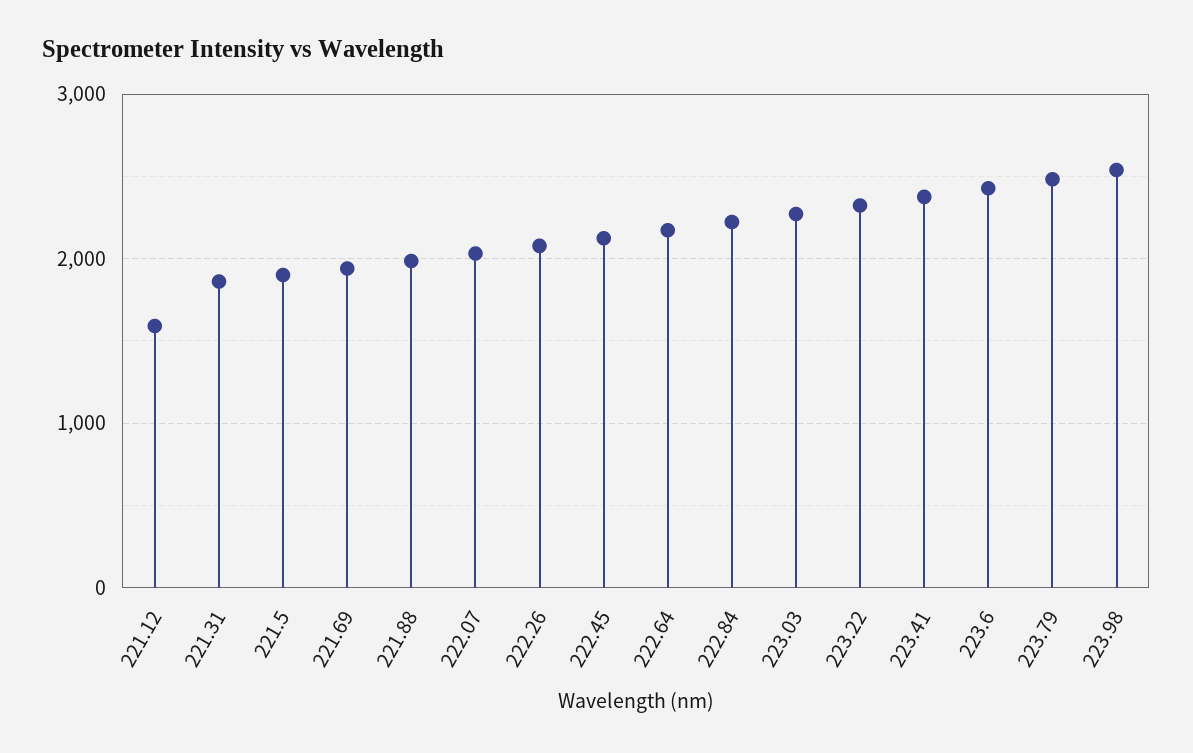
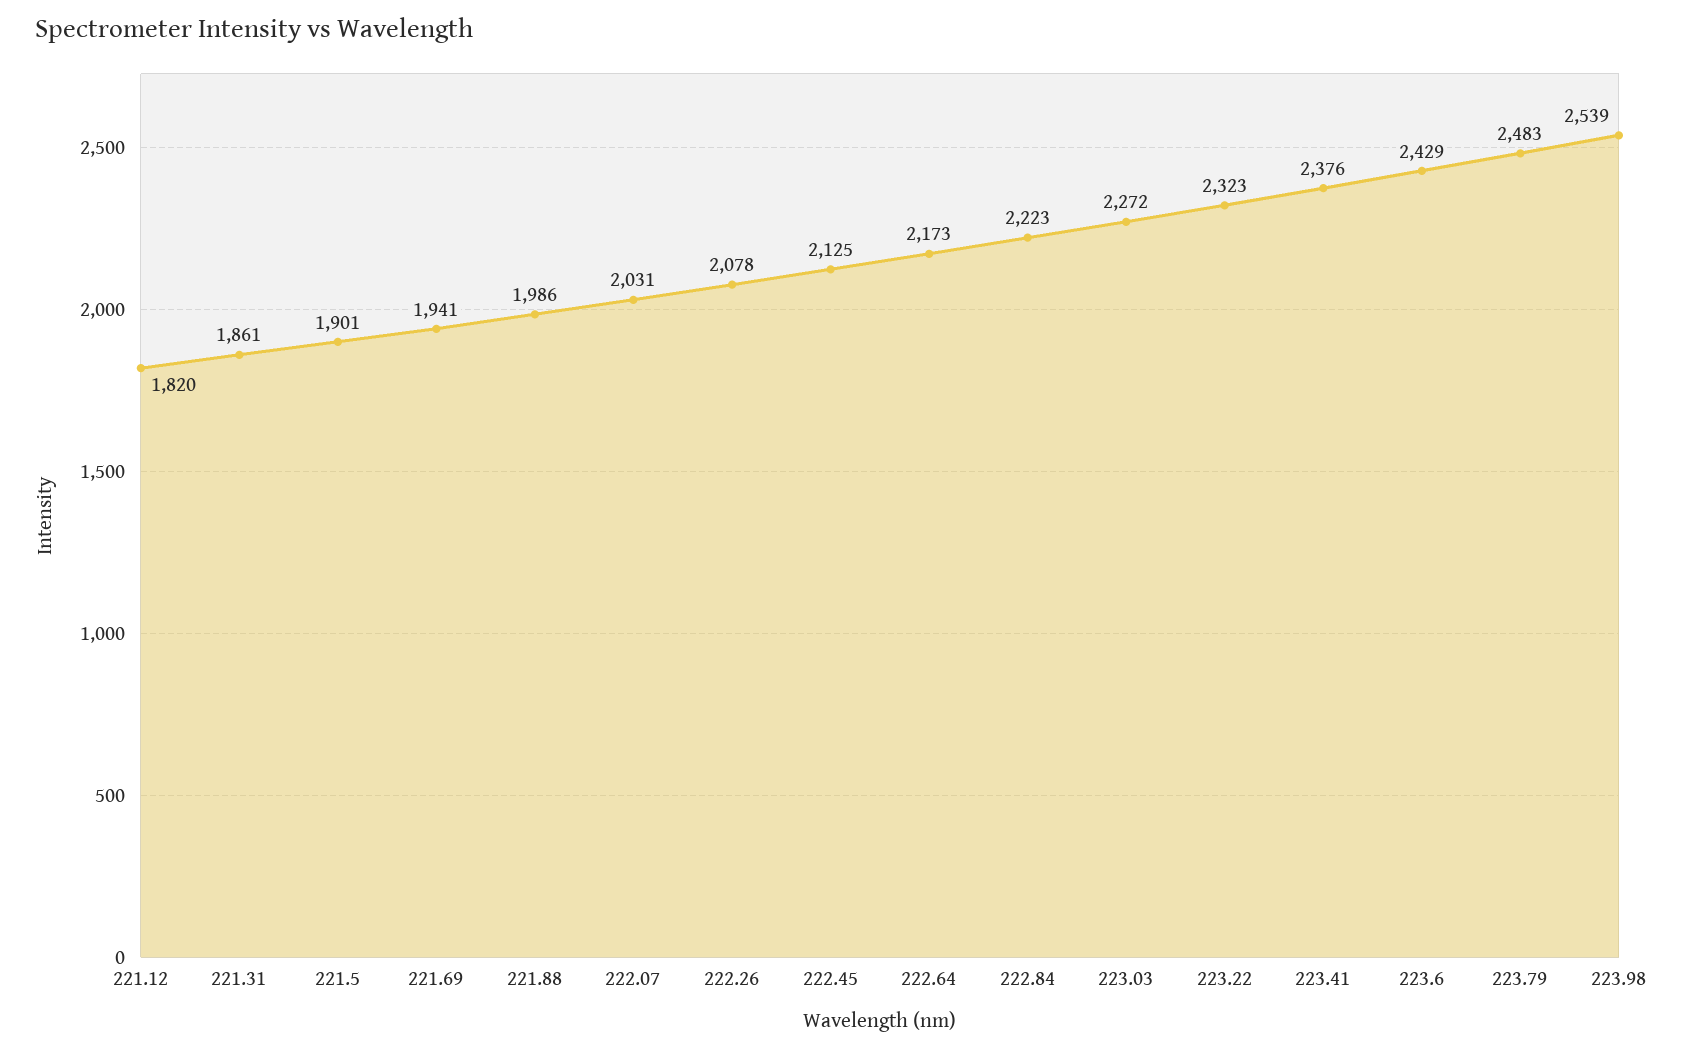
  {
-   "221.12": 1600,
+   "221.12": 1820,
    "221.31": 1861,
    "221.5": 1901,
    "221.69": 1941,
    "221.88": 1986,
    "222.07": 2031,
    "222.26": 2078,
    "222.45": 2125,
    "222.64": 2173,
    "222.84": 2223,
    "223.03": 2272,
    "223.22": 2323,
    "223.41": 2376,
    "223.6": 2429,
    "223.79": 2483,
    "223.98": 2539
  }

